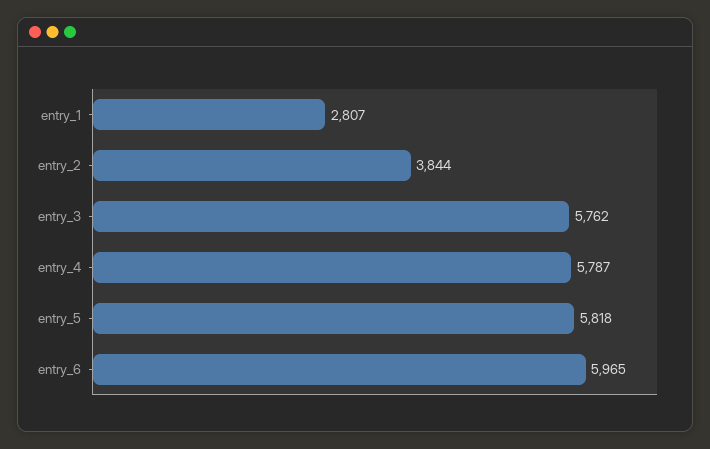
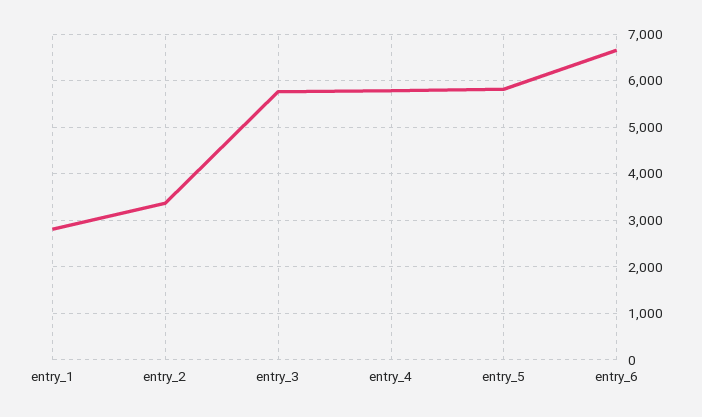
  {
    "entry_1": 2807,
-   "entry_2": 3844,
+   "entry_2": 3400,
    "entry_3": 5762,
    "entry_4": 5787,
    "entry_5": 5818,
-   "entry_6": 5965
+   "entry_6": 6600
  }

